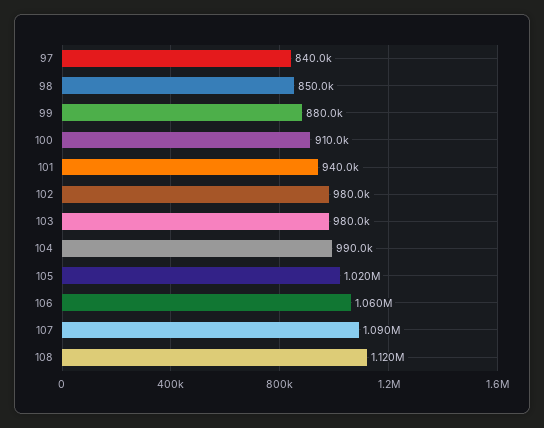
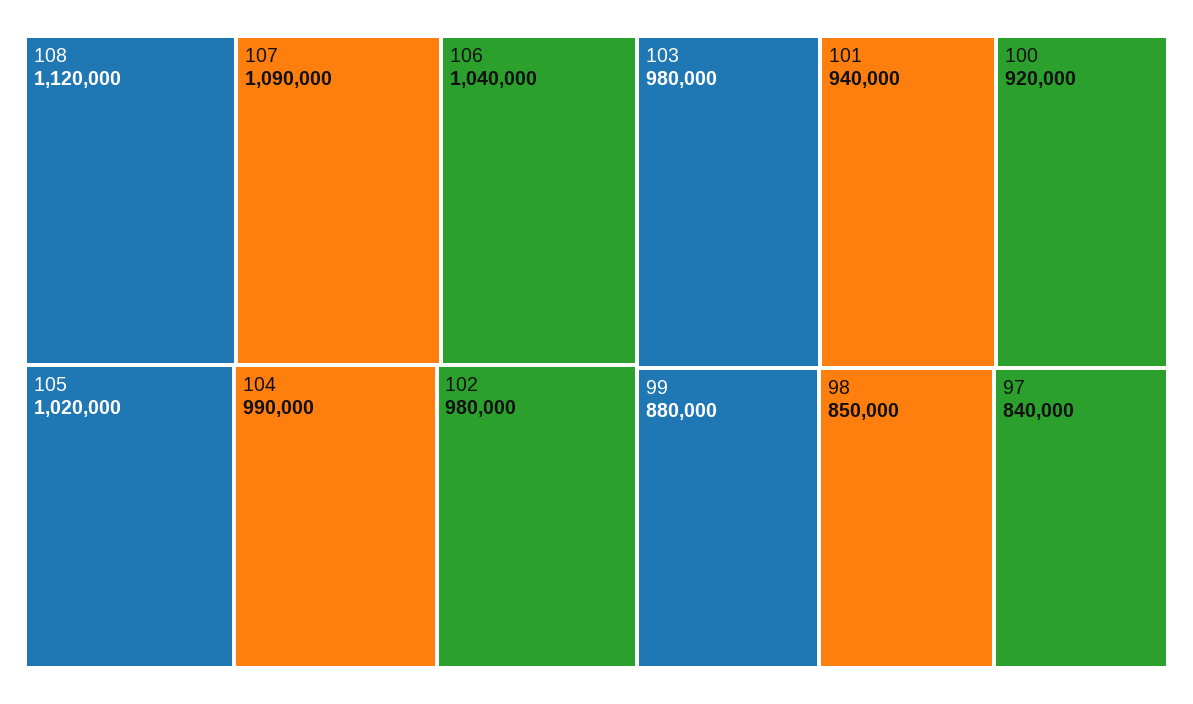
  {
    "97": 840000,
    "98": 850000,
    "99": 880000,
-   "100": 910000,
+   "100": 920000,
    "101": 940000,
    "102": 980000,
    "103": 980000,
    "104": 990000,
    "105": 1020000,
-   "106": 1060000,
+   "106": 1040000,
    "107": 1090000,
    "108": 1120000
  }

